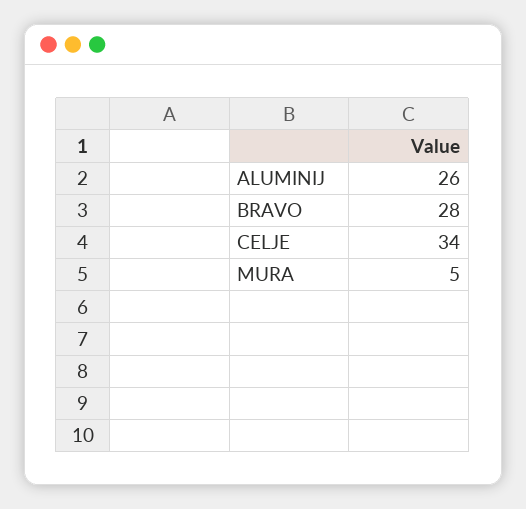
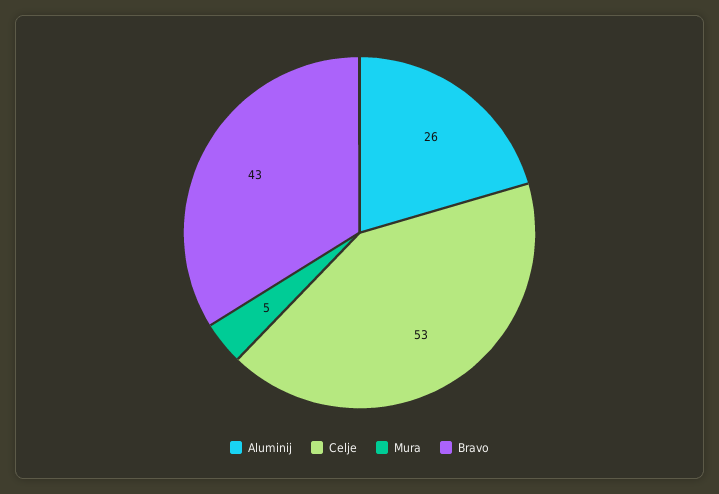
  {
    "ALUMINIJ": 26,
-   "BRAVO": 28,
+   "BRAVO": 43,
-   "CELJE": 34,
+   "CELJE": 53,
    "MURA": 5
  }

